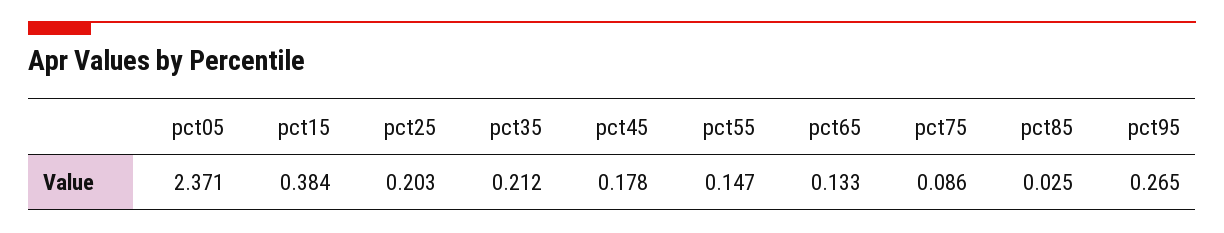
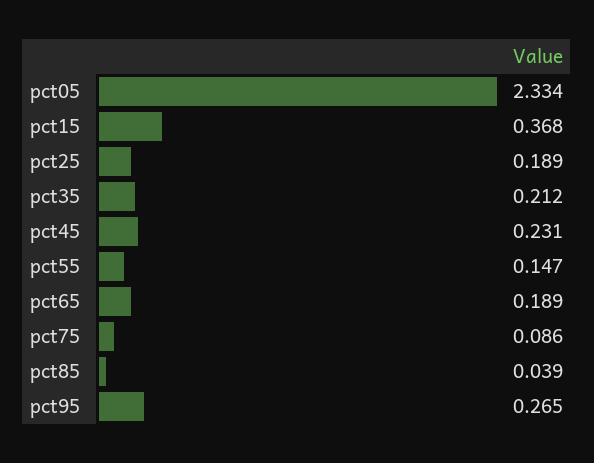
  {
-   "pct05": 2.371,
+   "pct05": 2.334,
-   "pct15": 0.384,
+   "pct15": 0.368,
-   "pct25": 0.203,
+   "pct25": 0.189,
    "pct35": 0.212,
-   "pct45": 0.178,
+   "pct45": 0.231,
    "pct55": 0.147,
-   "pct65": 0.133,
+   "pct65": 0.189,
    "pct75": 0.086,
-   "pct85": 0.025,
+   "pct85": 0.039,
    "pct95": 0.265
  }

